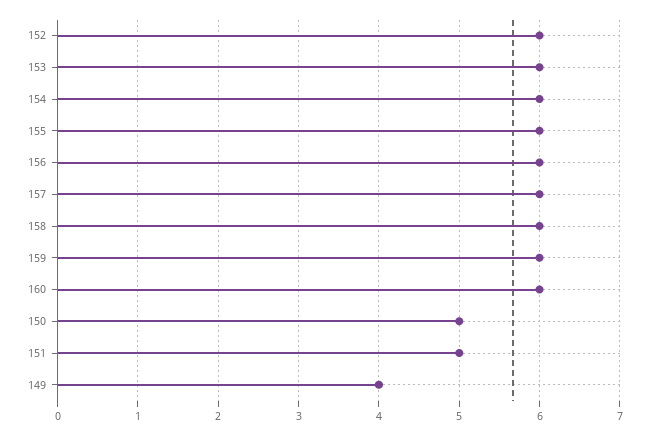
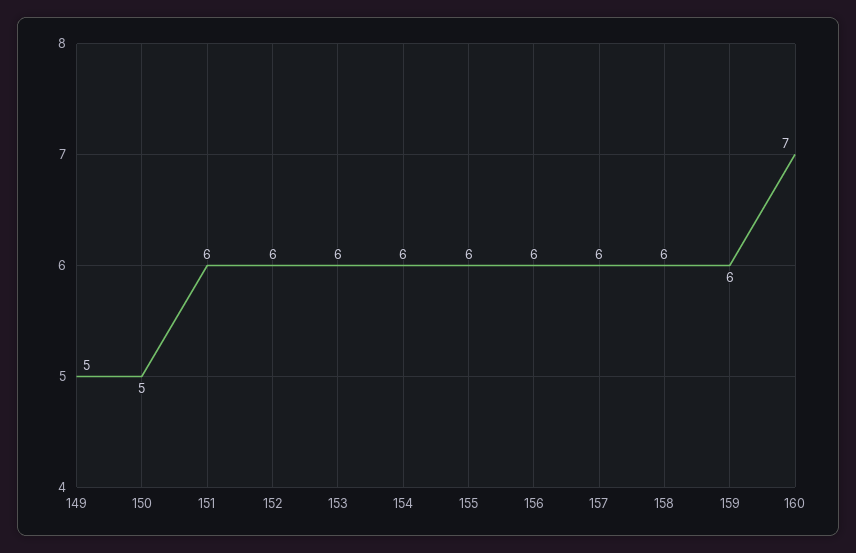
  {
    "152": 6,
    "153": 6,
    "154": 6,
    "155": 6,
    "156": 6,
    "157": 6,
    "158": 6,
    "159": 6,
-   "160": 6,
+   "160": 7,
    "150": 5,
-   "151": 5,
+   "151": 6,
-   "149": 4
+   "149": 5
  }

